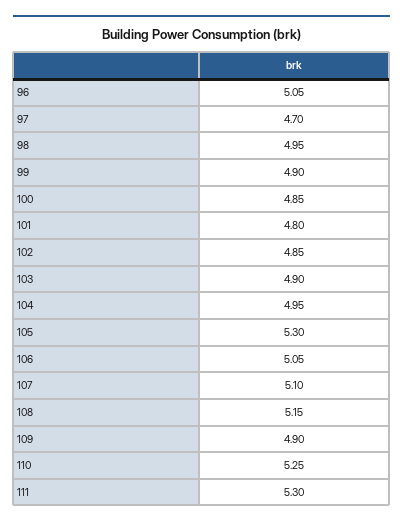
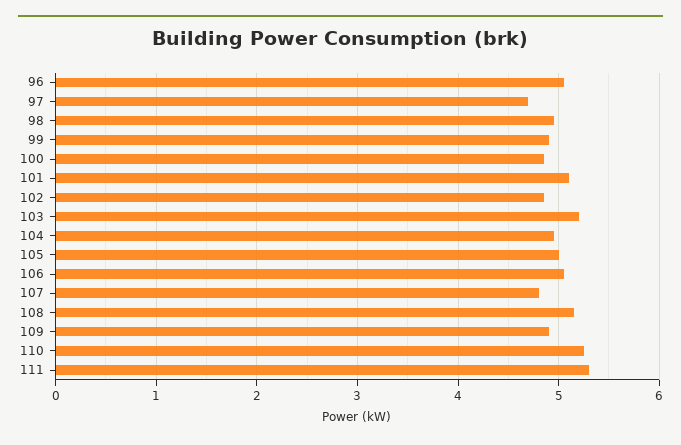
  {
    "96": 5.05,
    "97": 4.7,
    "98": 4.95,
    "99": 4.9,
    "100": 4.85,
-   "101": 4.8,
+   "101": 5.1,
    "102": 4.85,
-   "103": 4.9,
+   "103": 5.2,
    "104": 4.95,
-   "105": 5.3,
+   "105": 5,
    "106": 5.05,
-   "107": 5.1,
+   "107": 4.8,
    "108": 5.15,
    "109": 4.9,
    "110": 5.25,
    "111": 5.3
  }

